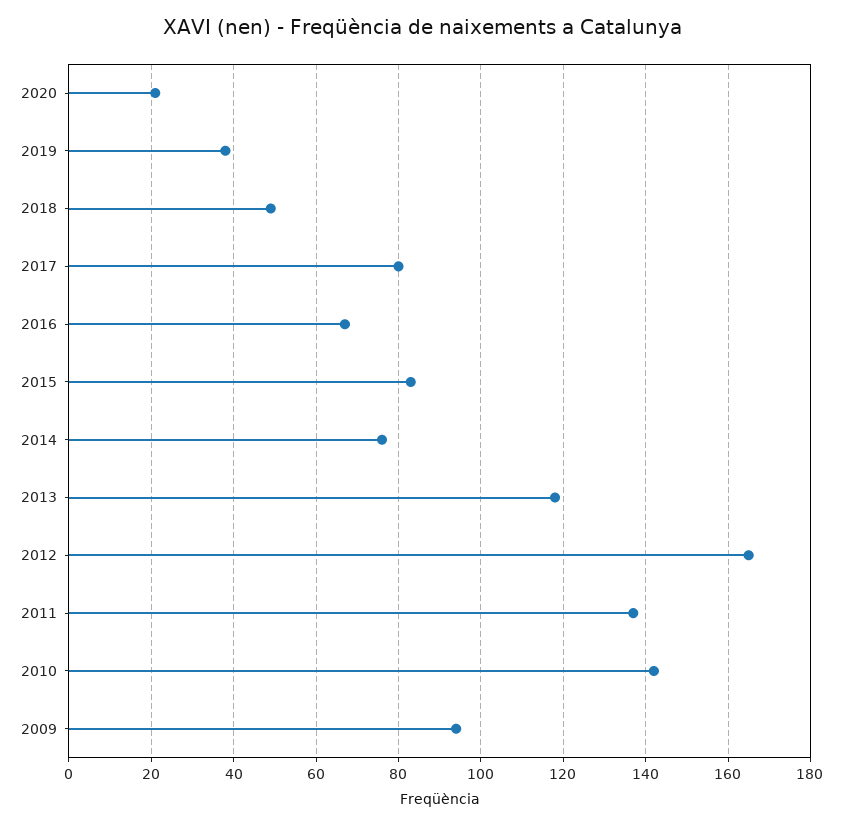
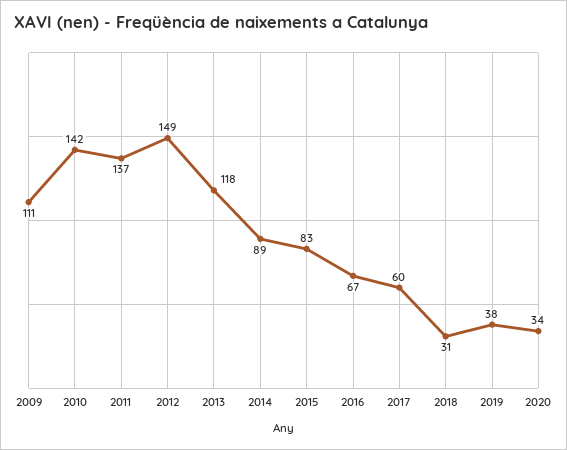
  {
-   "2020": 20,
+   "2020": 34,
    "2019": 38,
-   "2018": 50,
+   "2018": 31,
-   "2017": 80,
+   "2017": 60,
    "2016": 67,
    "2015": 83,
-   "2014": 75,
+   "2014": 89,
    "2013": 118,
-   "2012": 165,
+   "2012": 149,
    "2011": 137,
    "2010": 142,
-   "2009": 95
+   "2009": 111
  }

